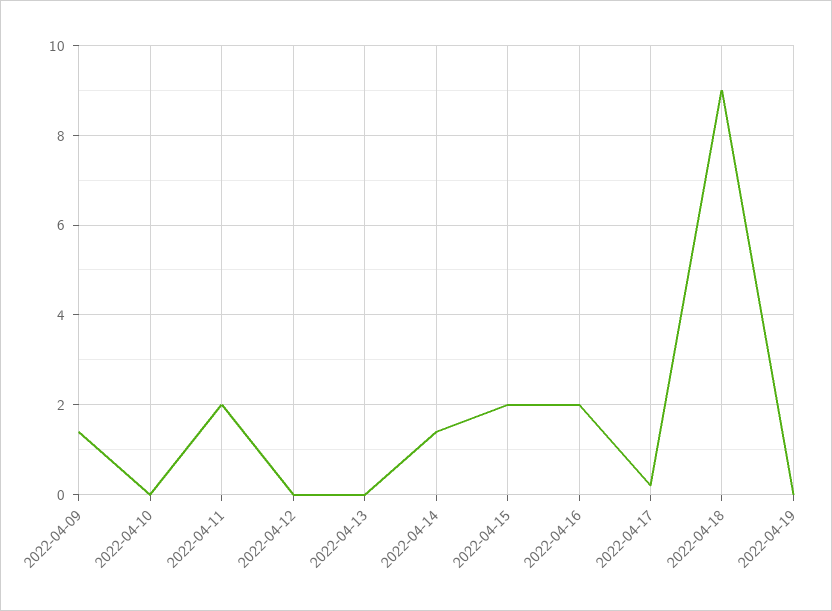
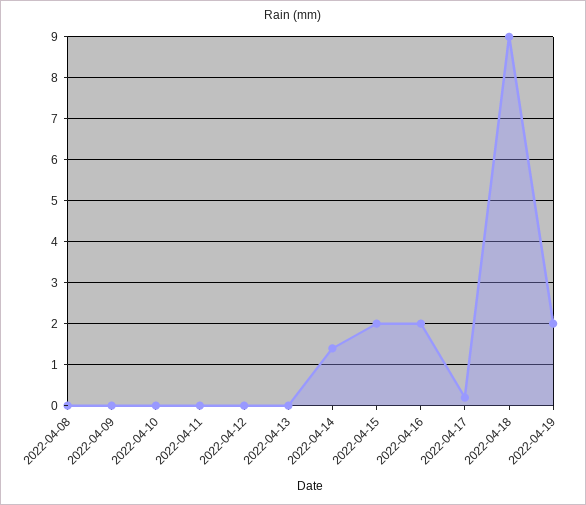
  {
-   "2022-04-09": 1.5,
+   "2022-04-09": 0,
    "2022-04-10": 0,
-   "2022-04-11": 2,
+   "2022-04-11": 0,
    "2022-04-12": 0,
    "2022-04-13": 0,
    "2022-04-14": 1.5,
    "2022-04-15": 2,
    "2022-04-16": 2,
    "2022-04-17": 0,
    "2022-04-18": 9,
-   "2022-04-19": 0
+   "2022-04-19": 2,
+   "2022-04-08": 0
  }

